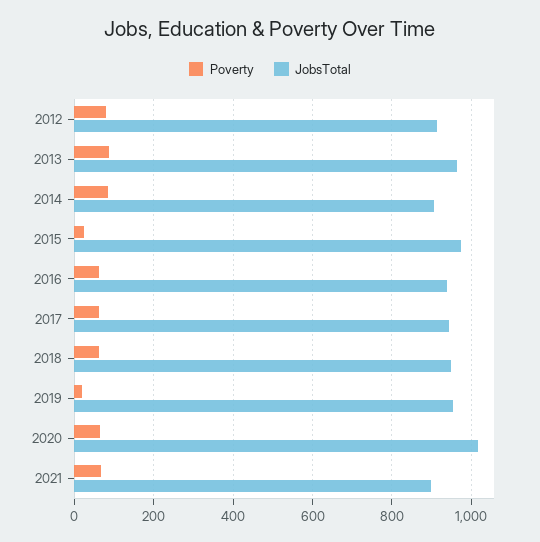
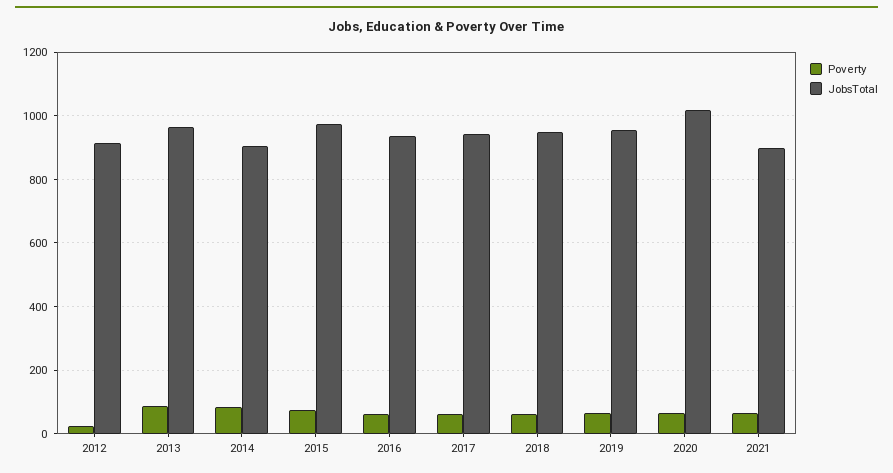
  {
    "Poverty": {
-     "2012": 80,
+     "2012": 20,
      "2013": 80,
      "2014": 80,
-     "2015": 20,
+     "2015": 80,
      "2016": 60,
      "2017": 60,
      "2018": 60,
-     "2019": 20,
+     "2019": 60,
      "2020": 60,
      "2021": 60
    },
    "JobsTotal": {
      "2012": 920,
      "2013": 960,
      "2014": 900,
      "2015": 980,
      "2016": 940,
      "2017": 940,
      "2018": 940,
      "2019": 960,
      "2020": 1020,
      "2021": 900
    }
  }

